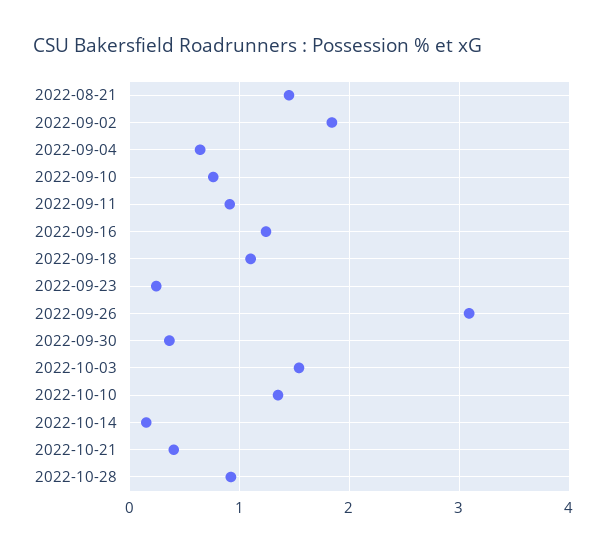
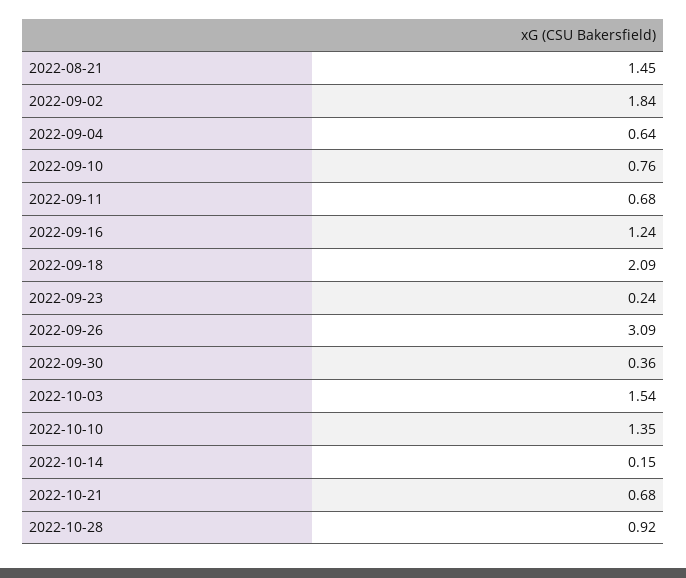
  {
    "2022-08-21": 1.45,
    "2022-09-02": 1.84,
    "2022-09-04": 0.64,
    "2022-09-10": 0.76,
-   "2022-09-11": 0.9,
+   "2022-09-11": 0.68,
    "2022-09-16": 1.24,
-   "2022-09-18": 1.1,
+   "2022-09-18": 2.09,
    "2022-09-23": 0.24,
    "2022-09-26": 3.09,
    "2022-09-30": 0.36,
    "2022-10-03": 1.54,
    "2022-10-10": 1.35,
    "2022-10-14": 0.15,
-   "2022-10-21": 0.4,
+   "2022-10-21": 0.68,
    "2022-10-28": 0.92
  }

